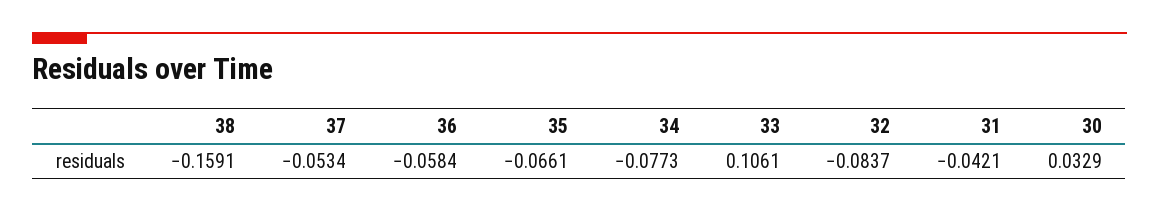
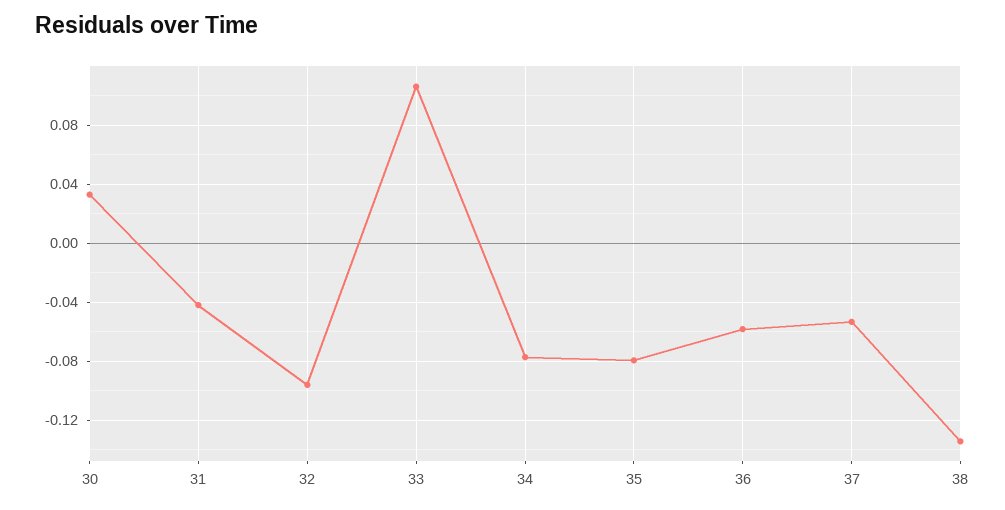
  {
-   "38": -0.1591,
+   "38": -0.135,
    "37": -0.0534,
    "36": -0.0584,
-   "35": -0.0661,
+   "35": -0.08,
    "34": -0.0773,
    "33": 0.1061,
-   "32": -0.0837,
+   "32": -0.095,
    "31": -0.0421,
    "30": 0.0329
  }

